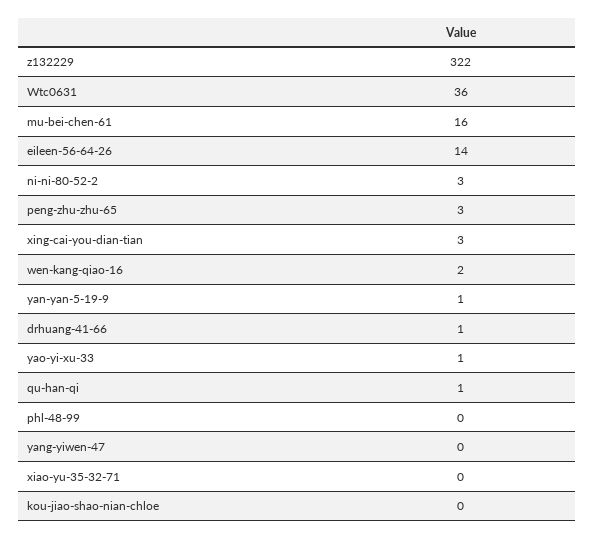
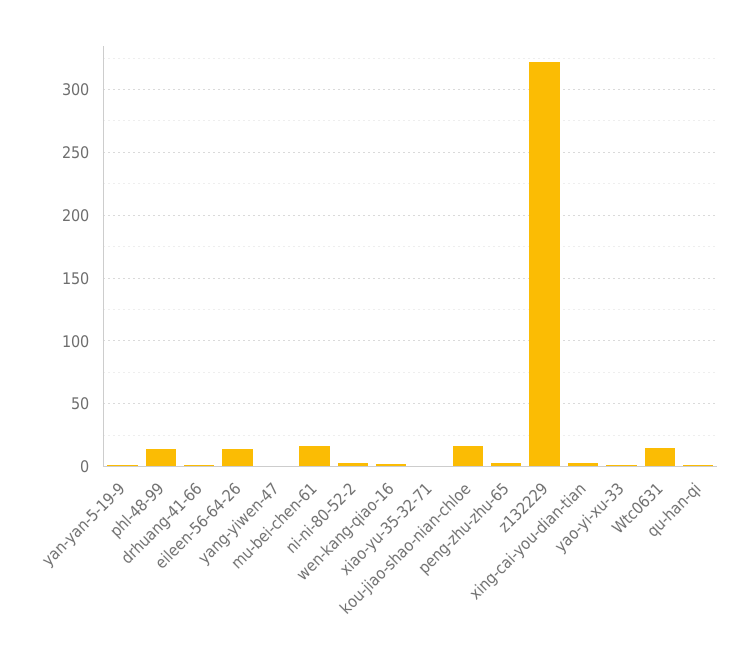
  {
    "z132229": 322,
-   "Wtc0631": 36,
+   "Wtc0631": 15,
    "mu-bei-chen-61": 16,
    "eileen-56-64-26": 14,
    "ni-ni-80-52-2": 3,
    "peng-zhu-zhu-65": 3,
    "xing-cai-you-dian-tian": 3,
    "wen-kang-qiao-16": 2,
    "yan-yan-5-19-9": 1,
    "drhuang-41-66": 1,
    "yao-yi-xu-33": 1,
    "qu-han-qi": 1,
-   "phl-48-99": 0,
+   "phl-48-99": 15,
    "yang-yiwen-47": 0,
    "xiao-yu-35-32-71": 0,
-   "kou-jiao-shao-nian-chloe": 0
+   "kou-jiao-shao-nian-chloe": 15
  }

